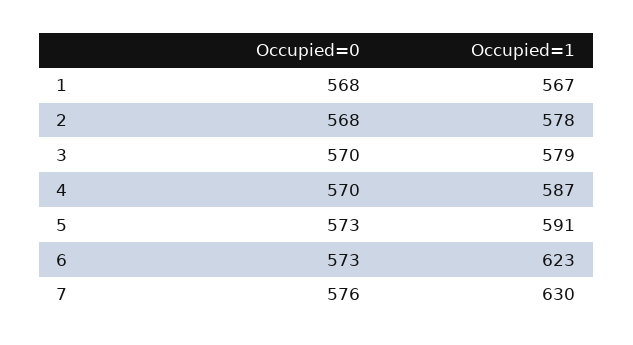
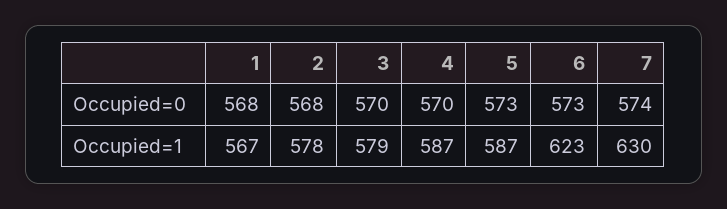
  {
    "Occupied=0": {
      "1": 568,
      "2": 568,
      "3": 570,
      "4": 570,
      "5": 573,
      "6": 573,
-     "7": 576
+     "7": 574
    },
    "Occupied=1": {
      "1": 567,
      "2": 578,
      "3": 579,
      "4": 587,
-     "5": 591,
+     "5": 587,
      "6": 623,
      "7": 630
    }
  }

